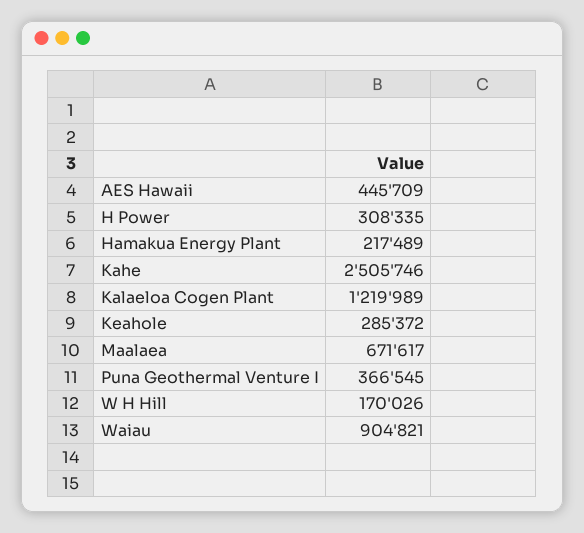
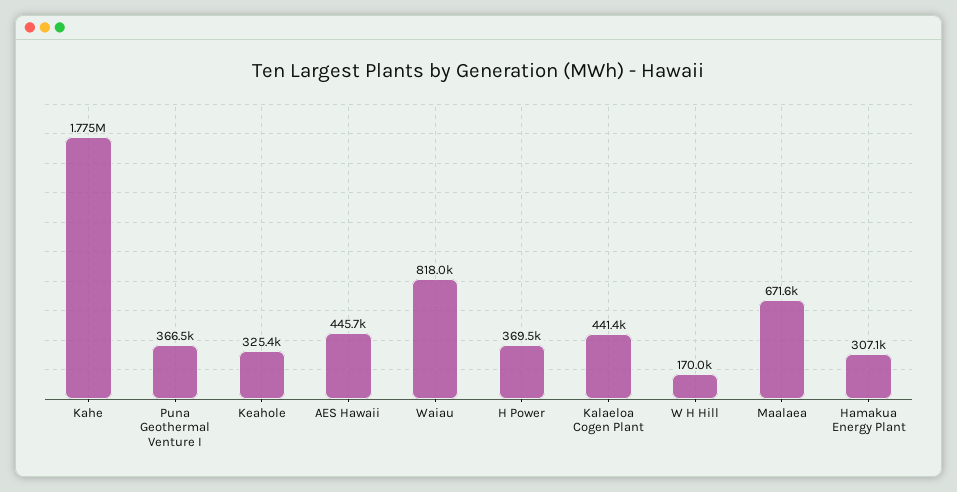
  {
    "AES Hawaii": 445709,
-   "H Power": 308335,
+   "H Power": 369500,
-   "Hamakua Energy Plant": 217489,
+   "Hamakua Energy Plant": 307100,
-   "Kahe": 2505746,
+   "Kahe": 1775000,
-   "Kalaeloa Cogen Plant": 1219989,
+   "Kalaeloa Cogen Plant": 441400,
-   "Keahole": 285372,
+   "Keahole": 325400,
    "Maalaea": 671617,
    "Puna Geothermal Venture I": 366545,
    "W H Hill": 170026,
-   "Waiau": 904821
+   "Waiau": 818000
  }

